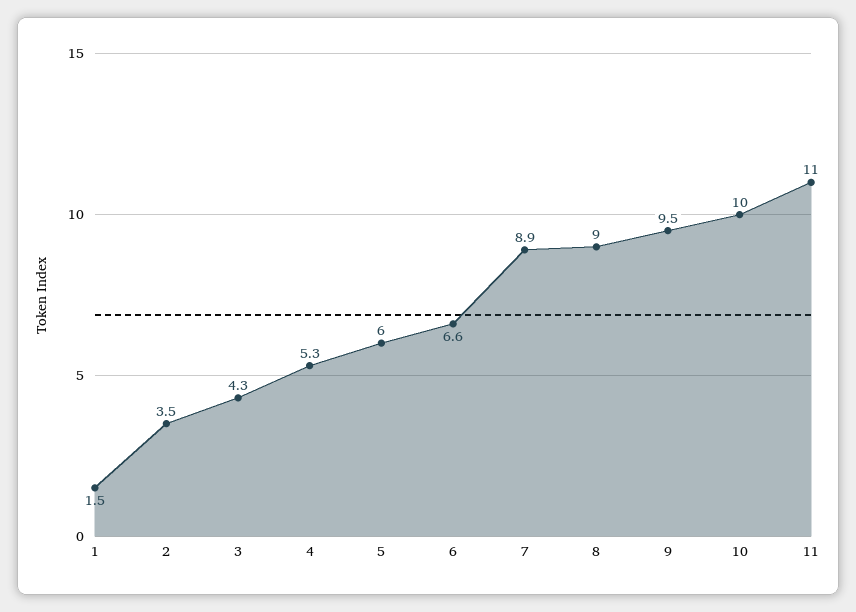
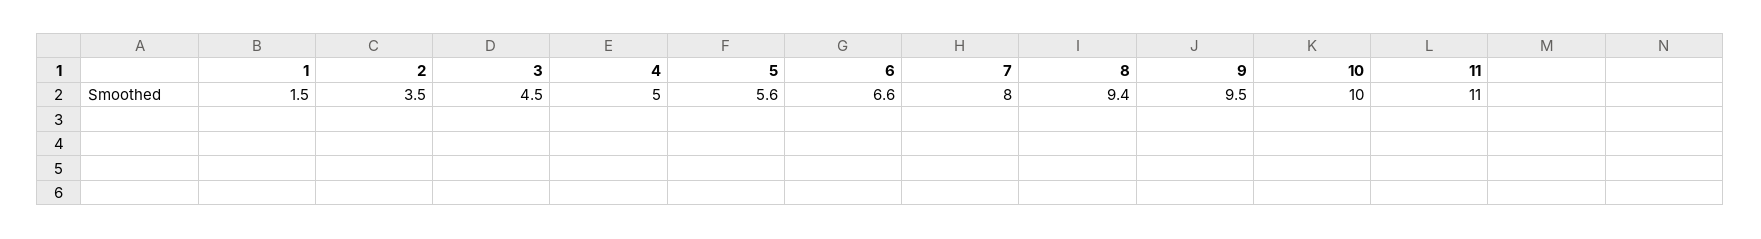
  {
    "1": 1.5,
    "2": 3.5,
-   "3": 4.3,
+   "3": 4.5,
-   "4": 5.3,
+   "4": 5,
-   "5": 6,
+   "5": 5.6,
    "6": 6.6,
-   "7": 8.9,
+   "7": 8,
-   "8": 9,
+   "8": 9.4,
    "9": 9.5,
    "10": 10,
    "11": 11
  }

